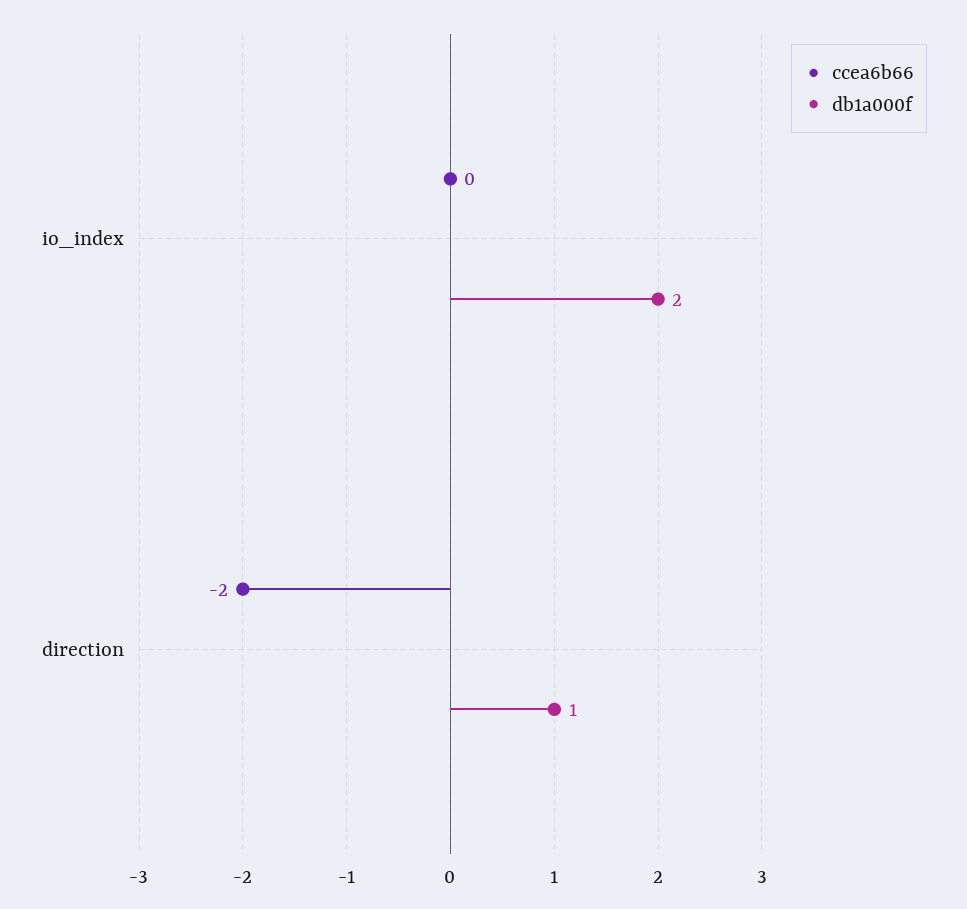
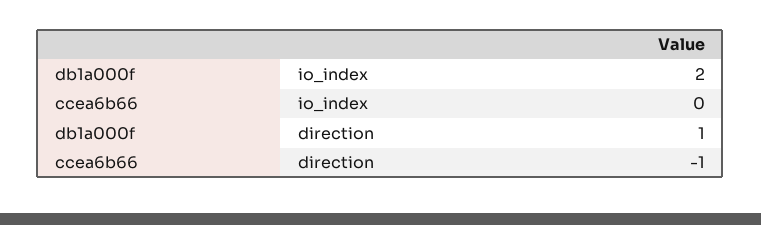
  {
    "ccea6b66": {
      "io_index": 0,
-     "direction": -2
+     "direction": -1
    },
    "db1a000f": {
      "io_index": 2,
      "direction": 1
    }
  }

